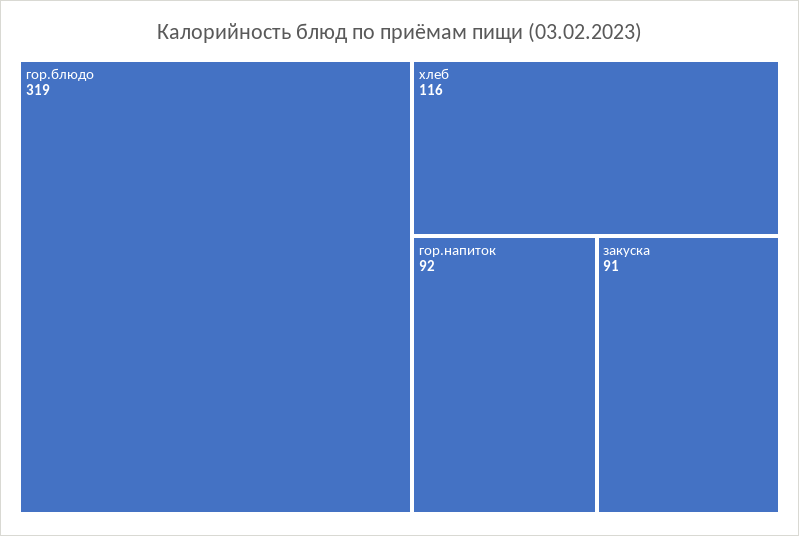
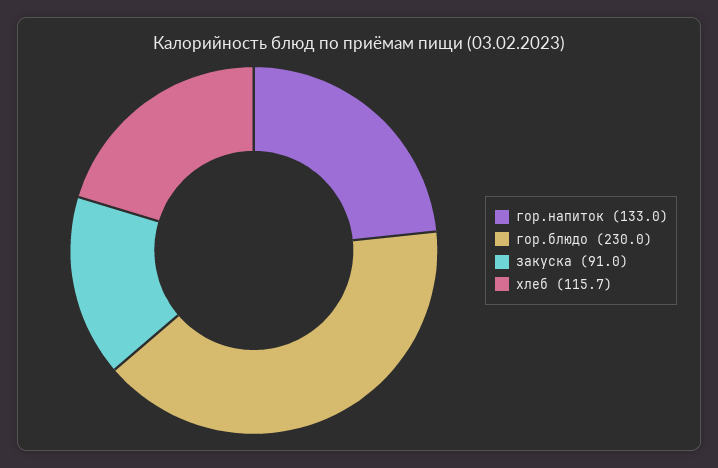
  {
-   "гор.блюдо": 319,
+   "гор.блюдо": 230,
    "хлеб": 115.7,
-   "гор.напиток": 92,
+   "гор.напиток": 133,
    "закуска": 91
  }

